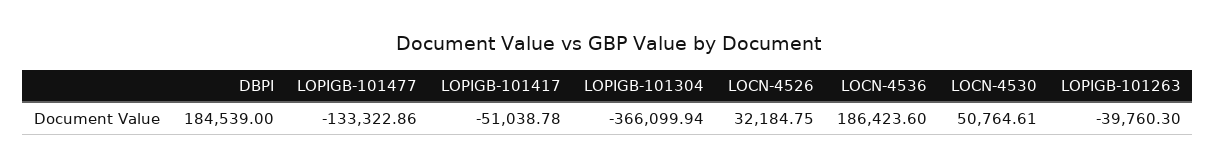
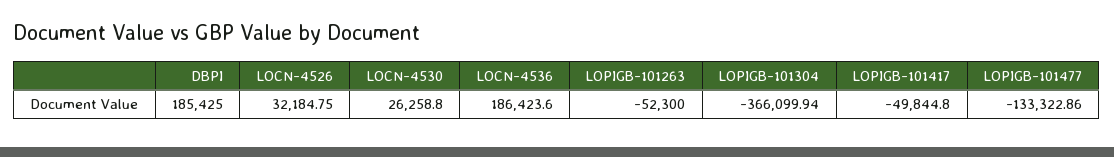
  {
-   "DBPI": 184539,
+   "DBPI": 185425,
    "LOPIGB-101477": -133322.86,
-   "LOPIGB-101417": -51038.78,
+   "LOPIGB-101417": -49844.8,
    "LOPIGB-101304": -366099.94,
    "LOCN-4526": 32184.75,
    "LOCN-4536": 186423.6,
-   "LOCN-4530": 50764.61,
+   "LOCN-4530": 26258.8,
-   "LOPIGB-101263": -39760.3
+   "LOPIGB-101263": -52300
  }

